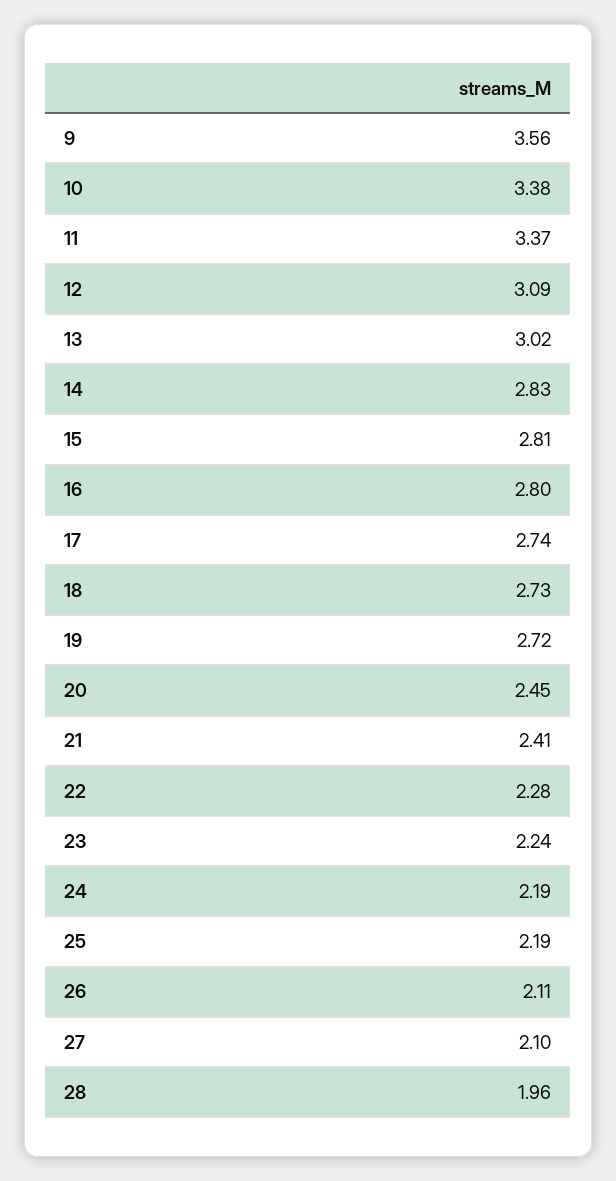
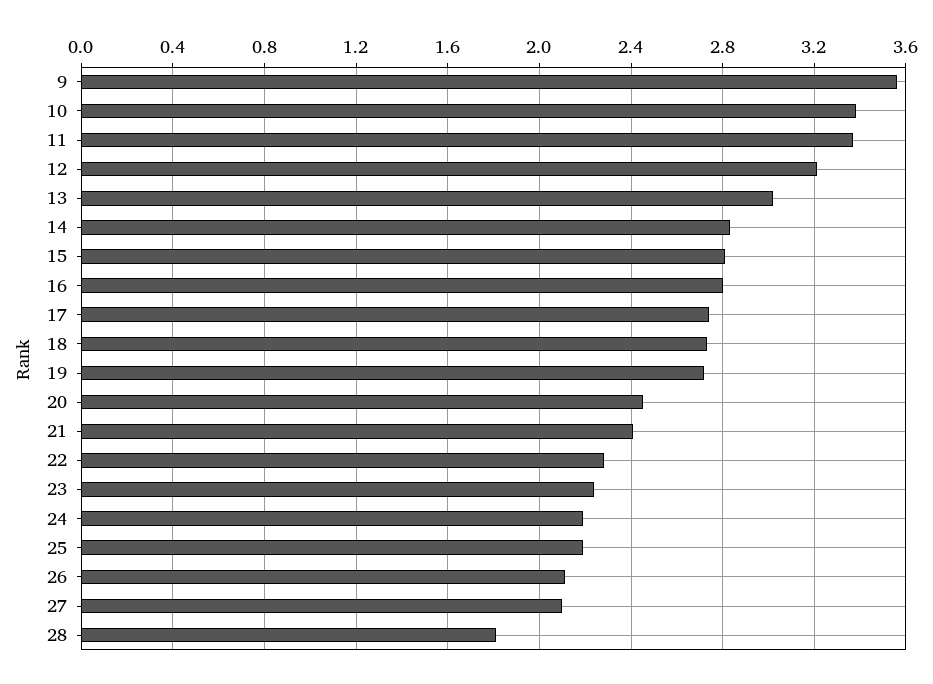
  {
    "9": 3.56,
    "10": 3.38,
    "11": 3.37,
-   "12": 3.09,
+   "12": 3.2,
    "13": 3.02,
    "14": 2.83,
    "15": 2.81,
    "16": 2.8,
    "17": 2.74,
    "18": 2.73,
    "19": 2.72,
    "20": 2.45,
    "21": 2.41,
    "22": 2.28,
    "23": 2.24,
    "24": 2.19,
    "25": 2.19,
    "26": 2.11,
    "27": 2.1,
-   "28": 1.96
+   "28": 1.8
  }

